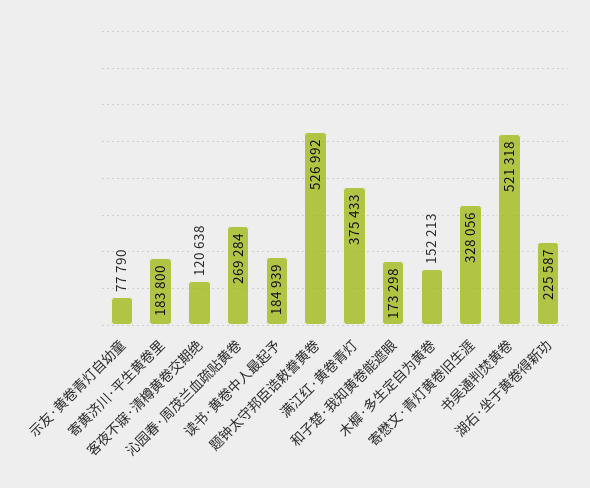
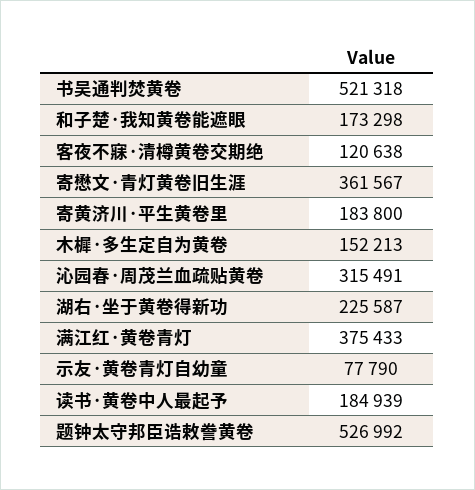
  {
    "示友·黄卷青灯自幼童": 77790,
    "寄黄济川·平生黄卷里": 183800,
    "客夜不寐·清樽黄卷交期绝": 120638,
-   "沁园春·周茂兰血疏贴黄卷": 269284,
+   "沁园春·周茂兰血疏贴黄卷": 315491,
    "读书·黄卷中人最起予": 184939,
    "题钟太守邦臣诰敕誊黄卷": 526992,
    "满江红·黄卷青灯": 375433,
    "和子楚·我知黄卷能遮眼": 173298,
    "木樨·多生定自为黄卷": 152213,
-   "寄懋文·青灯黄卷旧生涯": 328056,
+   "寄懋文·青灯黄卷旧生涯": 361567,
    "书吴通判焚黄卷": 521318,
    "湖右·坐于黄卷得新功": 225587
  }

